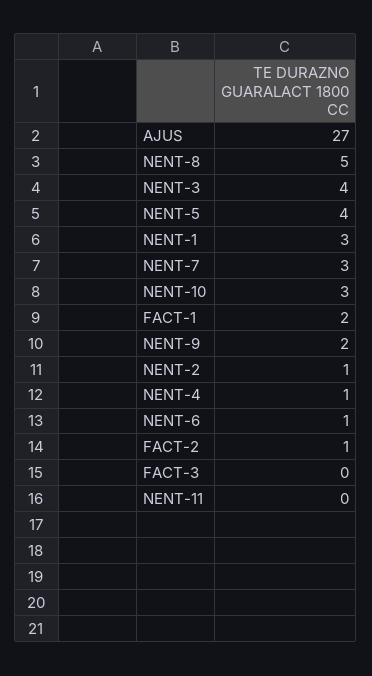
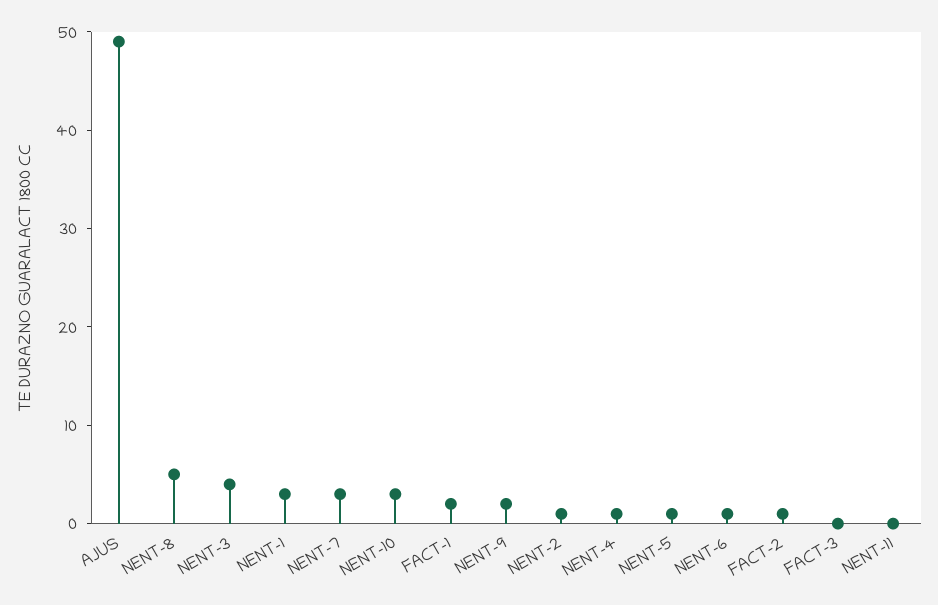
  {
-   "AJUS": 27,
+   "AJUS": 49,
    "NENT-8": 5,
    "NENT-3": 4,
-   "NENT-5": 4,
+   "NENT-5": 1,
    "NENT-1": 3,
    "NENT-7": 3,
    "NENT-10": 3,
    "FACT-1": 2,
    "NENT-9": 2,
    "NENT-2": 1,
    "NENT-4": 1,
    "NENT-6": 1,
    "FACT-2": 1,
    "FACT-3": 0,
    "NENT-11": 0
  }

